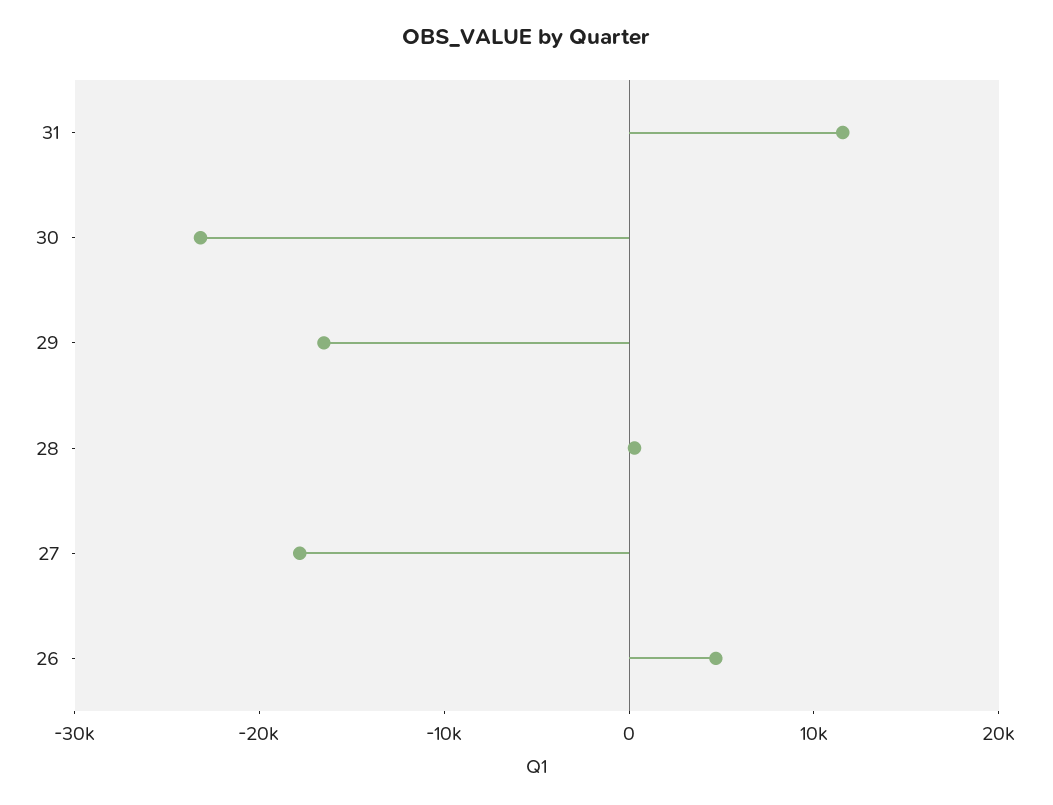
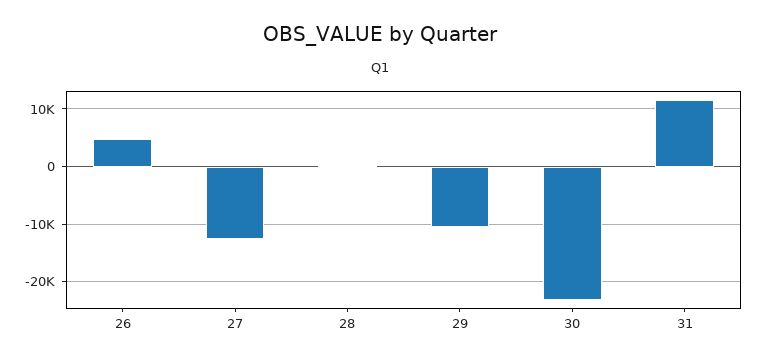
  {
    "31": 12000,
    "30": -24000,
-   "29": -16000,
+   "29": -10000,
    "28": 0,
-   "27": -18000,
+   "27": -12000,
    "26": 4000
  }

